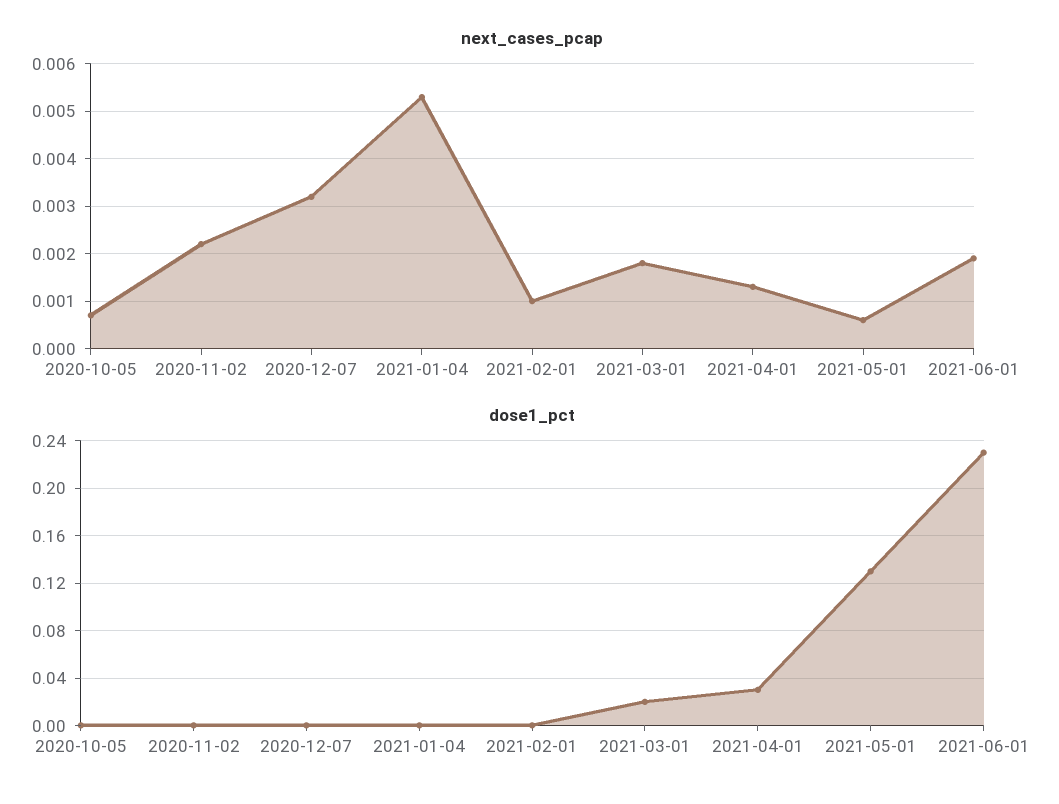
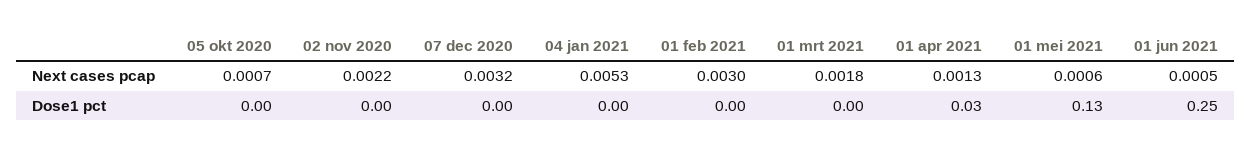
  {
    "next_cases_pcap": {
      "2020-10-05": 0.0007,
      "2020-11-02": 0.0022,
      "2020-12-07": 0.0032,
      "2021-01-04": 0.0053,
-     "2021-02-01": 0.001,
+     "2021-02-01": 0.003,
      "2021-03-01": 0.0018,
      "2021-04-01": 0.0013,
      "2021-05-01": 0.0006,
-     "2021-06-01": 0.002
+     "2021-06-01": 0.0005
    },
    "dose1_pct": {
      "2020-10-05": 0,
      "2020-11-02": 0,
      "2020-12-07": 0,
      "2021-01-04": 0,
      "2021-02-01": 0,
-     "2021-03-01": 0.02,
+     "2021-03-01": 0,
      "2021-04-01": 0.03,
      "2021-05-01": 0.13,
-     "2021-06-01": 0.23
+     "2021-06-01": 0.25
    }
  }

